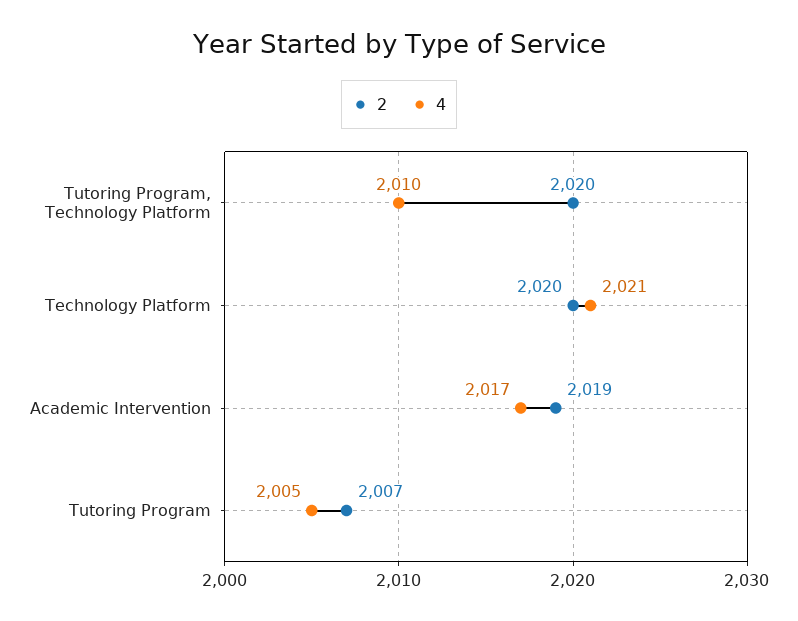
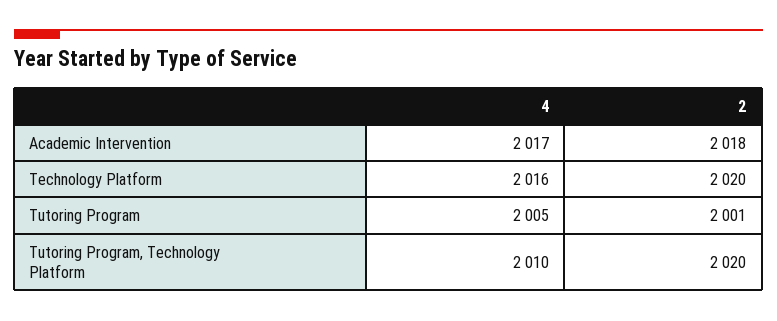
  {
    "2": {
      "Tutoring Program, Technology Platform": 2020,
      "Technology Platform": 2020,
-     "Academic Intervention": 2019,
+     "Academic Intervention": 2018,
-     "Tutoring Program": 2007
+     "Tutoring Program": 2001
    },
    "4": {
      "Tutoring Program, Technology Platform": 2010,
-     "Technology Platform": 2021,
+     "Technology Platform": 2016,
      "Academic Intervention": 2017,
      "Tutoring Program": 2005
    }
  }

